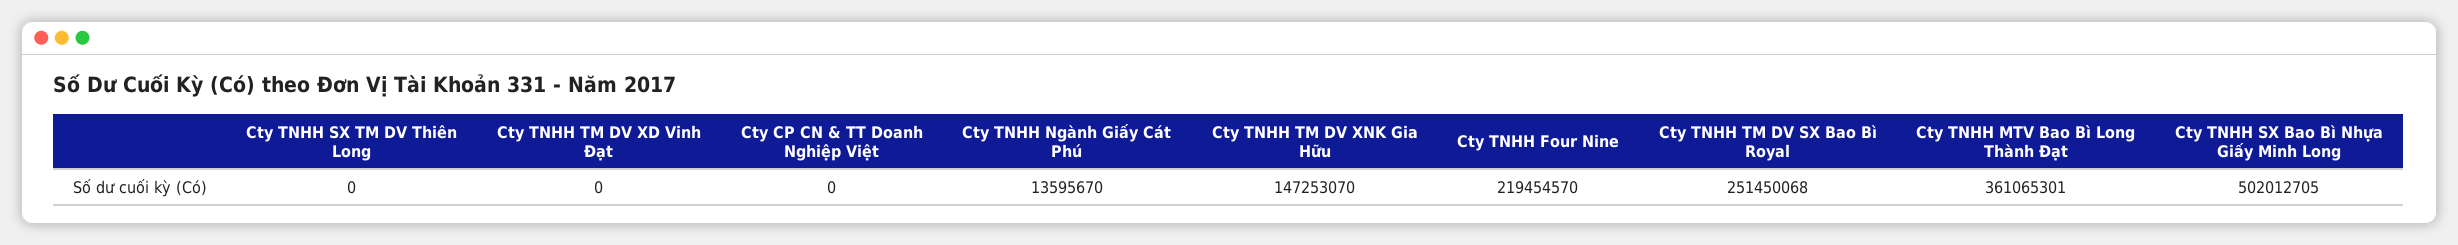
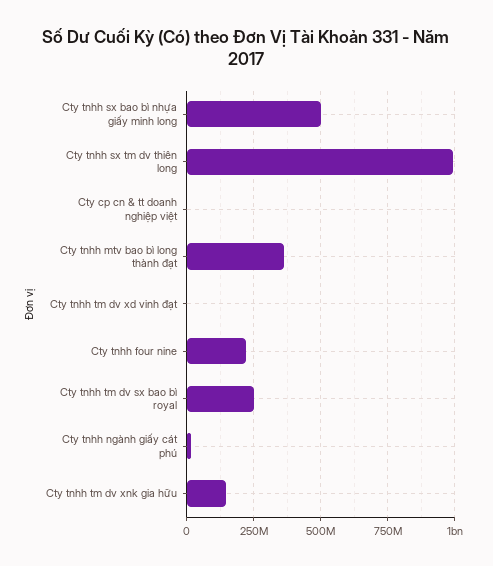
  {
-   "Cty TNHH SX TM DV Thiên Long": 0,
+   "Cty TNHH SX TM DV Thiên Long": 1000000000,
    "Cty TNHH TM DV XD Vinh Đạt": 0,
    "Cty CP CN & TT Doanh Nghiệp Việt": 0,
    "Cty TNHH Ngành Giấy Cát Phú": 13595670,
    "Cty TNHH TM DV XNK Gia Hữu": 147253070,
    "Cty TNHH Four Nine": 219454570,
    "Cty TNHH TM DV SX Bao Bì Royal": 251450068,
    "Cty TNHH MTV Bao Bì Long Thành Đạt": 361065301,
    "Cty TNHH SX Bao Bì Nhựa Giấy Minh Long": 502012705
  }

